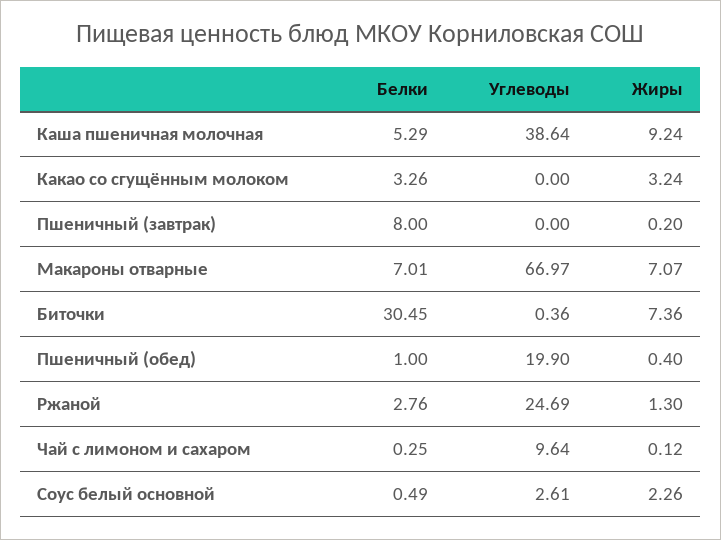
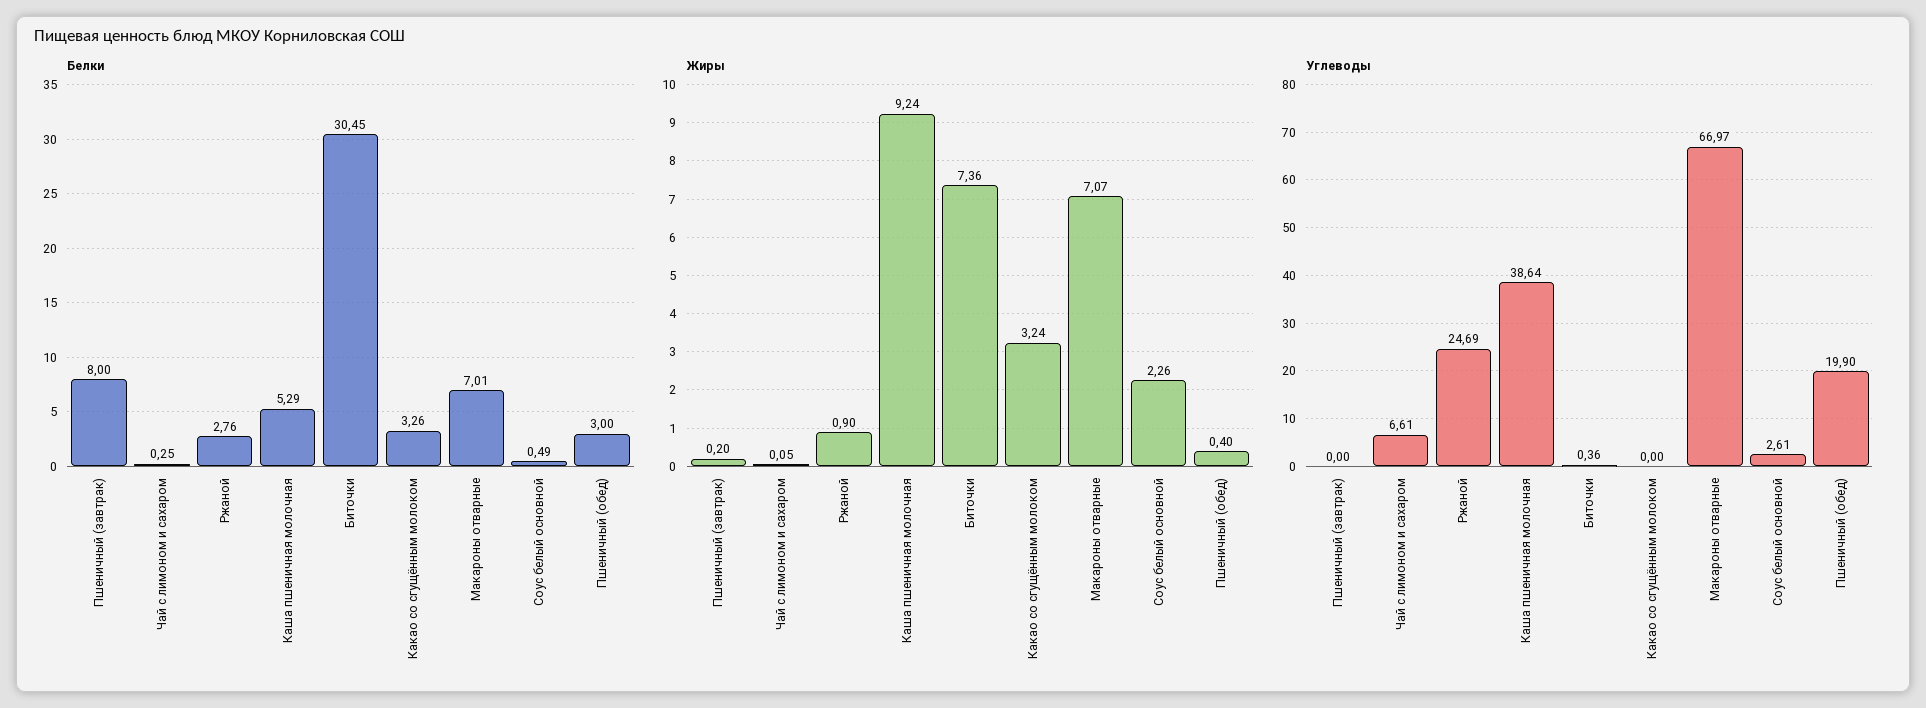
  {
    "Белки": {
      "Каша пшеничная молочная": 5.29,
      "Какао со сгущённым молоком": 3.26,
      "Пшеничный (завтрак)": 8,
      "Макароны отварные": 7.01,
      "Биточки": 30.45,
-     "Пшеничный (обед)": 1,
+     "Пшеничный (обед)": 3,
      "Ржаной": 2.76,
      "Чай с лимоном и сахаром": 0.25,
      "Соус белый основной": 0.49
    },
    "Углеводы": {
      "Каша пшеничная молочная": 38.64,
      "Какао со сгущённым молоком": 0,
      "Пшеничный (завтрак)": 0,
      "Макароны отварные": 66.97,
      "Биточки": 0.36,
      "Пшеничный (обед)": 19.9,
      "Ржаной": 24.69,
-     "Чай с лимоном и сахаром": 9.64,
+     "Чай с лимоном и сахаром": 6.61,
      "Соус белый основной": 2.61
    },
    "Жиры": {
      "Каша пшеничная молочная": 9.24,
      "Какао со сгущённым молоком": 3.24,
      "Пшеничный (завтрак)": 0.2,
      "Макароны отварные": 7.07,
      "Биточки": 7.36,
      "Пшеничный (обед)": 0.4,
-     "Ржаной": 1.3,
+     "Ржаной": 0.9,
-     "Чай с лимоном и сахаром": 0.12,
+     "Чай с лимоном и сахаром": 0.05,
      "Соус белый основной": 2.26
    }
  }

